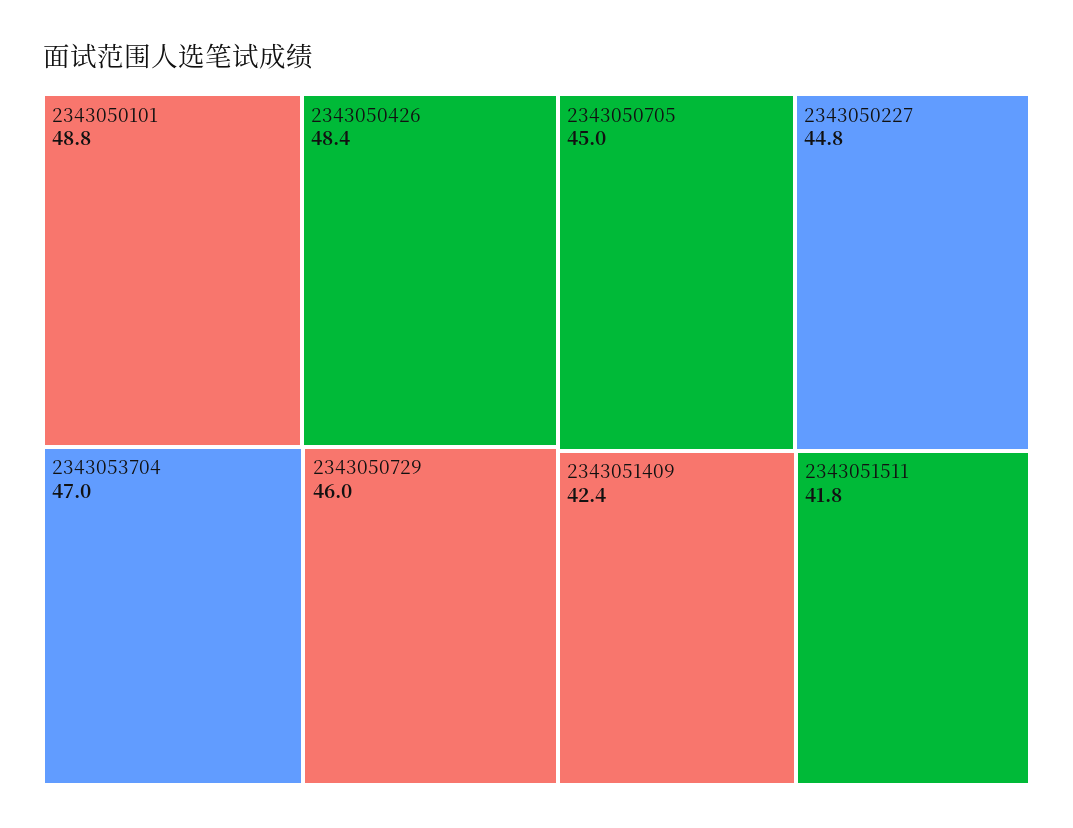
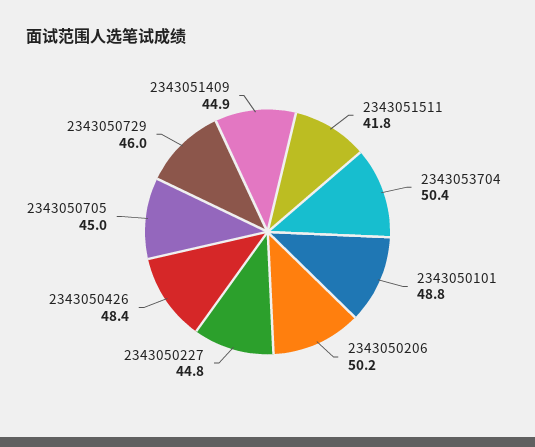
  {
    "2343050101": 48.8,
    "2343050426": 48.4,
-   "2343053704": 47,
+   "2343053704": 50.4,
    "2343050729": 46,
    "2343050705": 45,
    "2343050227": 44.8,
-   "2343051409": 42.4,
+   "2343051409": 44.9,
-   "2343051511": 41.8
+   "2343051511": 41.8,
+   "2343050206": 50.2
  }

